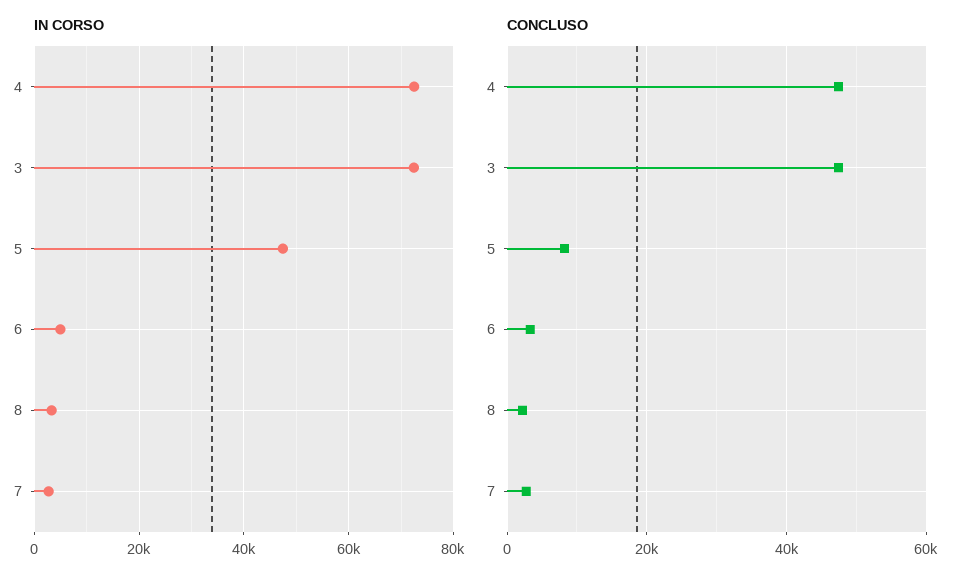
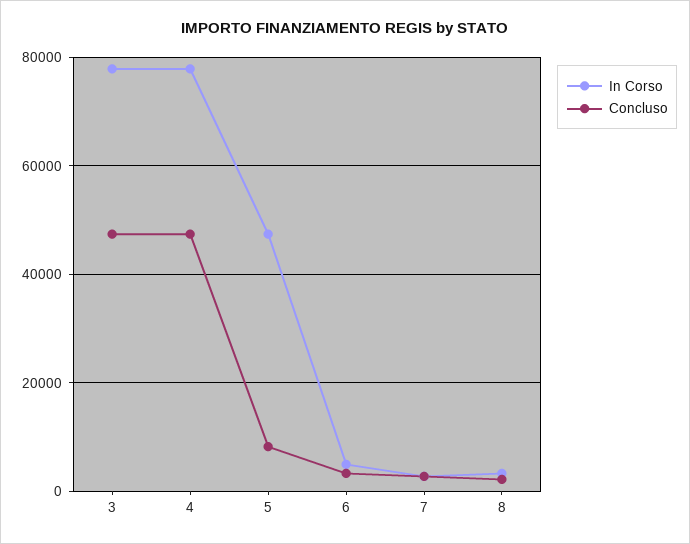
  {
    "IN CORSO": {
-     "4": 72000,
+     "4": 78000,
-     "3": 72000,
+     "3": 78000,
      "5": 48000,
      "6": 4000,
      "8": 4000,
      "7": 2000
    },
    "CONCLUSO": {
      "4": 48000,
      "3": 48000,
      "5": 8000,
      "6": 4000,
      "8": 2000,
      "7": 2000
    }
  }

